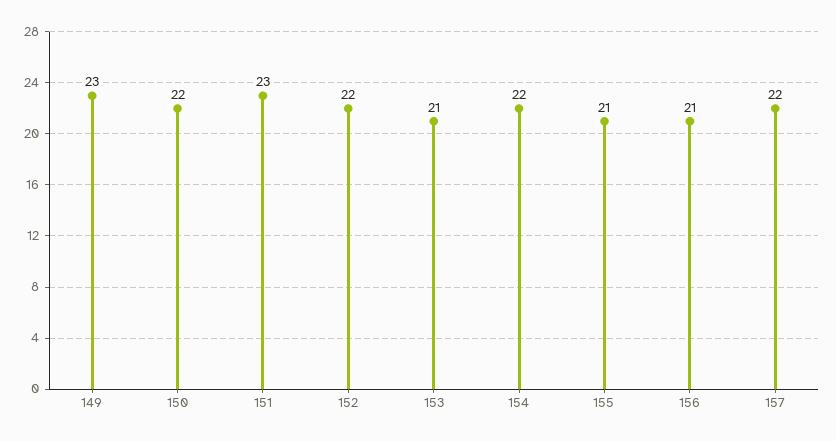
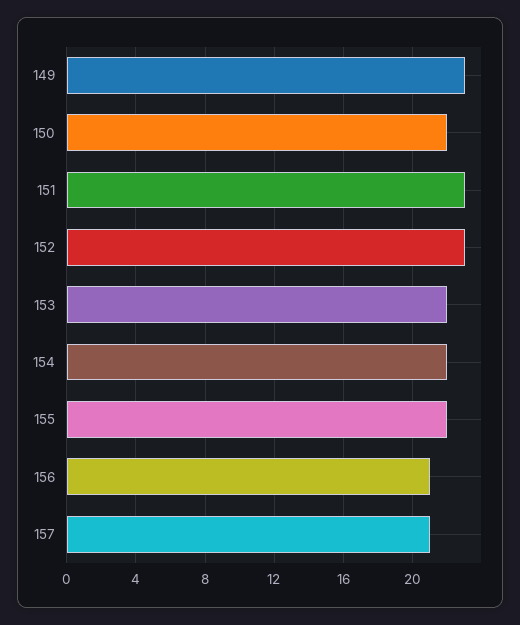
  {
    "149": 23,
    "150": 22,
    "151": 23,
-   "152": 22,
+   "152": 23,
-   "153": 21,
+   "153": 22,
    "154": 22,
-   "155": 21,
+   "155": 22,
    "156": 21,
-   "157": 22
+   "157": 21
  }

